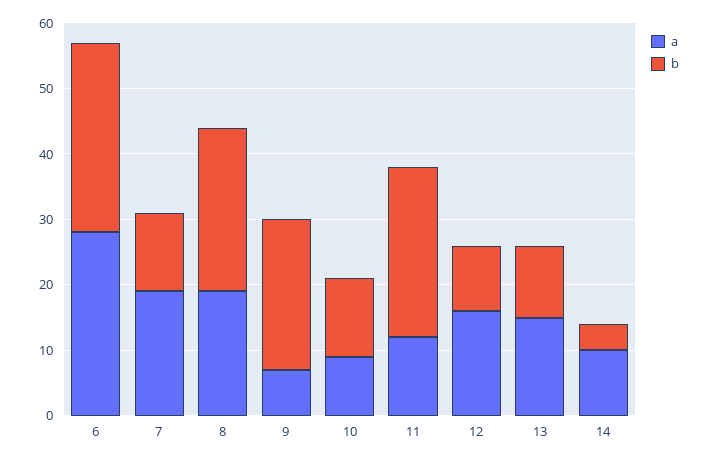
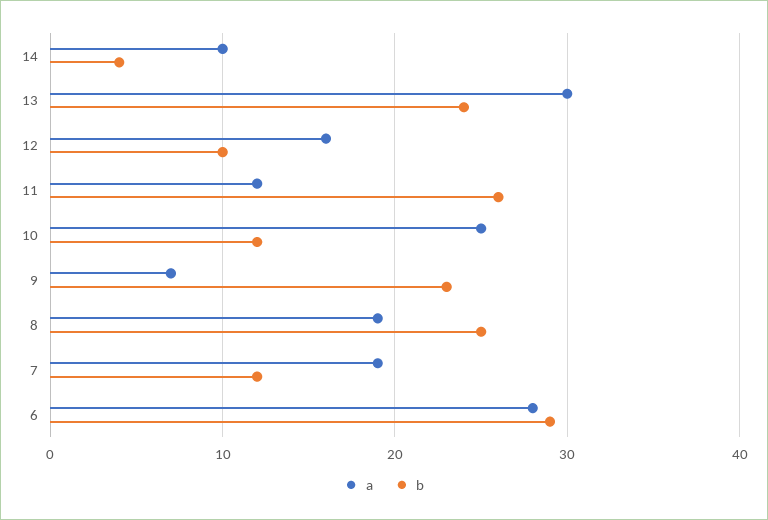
  {
    "a": {
      "6": 28,
      "7": 19,
      "8": 19,
      "9": 7,
-     "10": 10,
+     "10": 25,
      "11": 12,
      "12": 16,
-     "13": 15,
+     "13": 30,
      "14": 10
    },
    "b": {
      "6": 29,
      "7": 12,
      "8": 25,
      "9": 23,
      "10": 12,
      "11": 26,
      "12": 10,
-     "13": 10,
+     "13": 24,
      "14": 4
    }
  }

